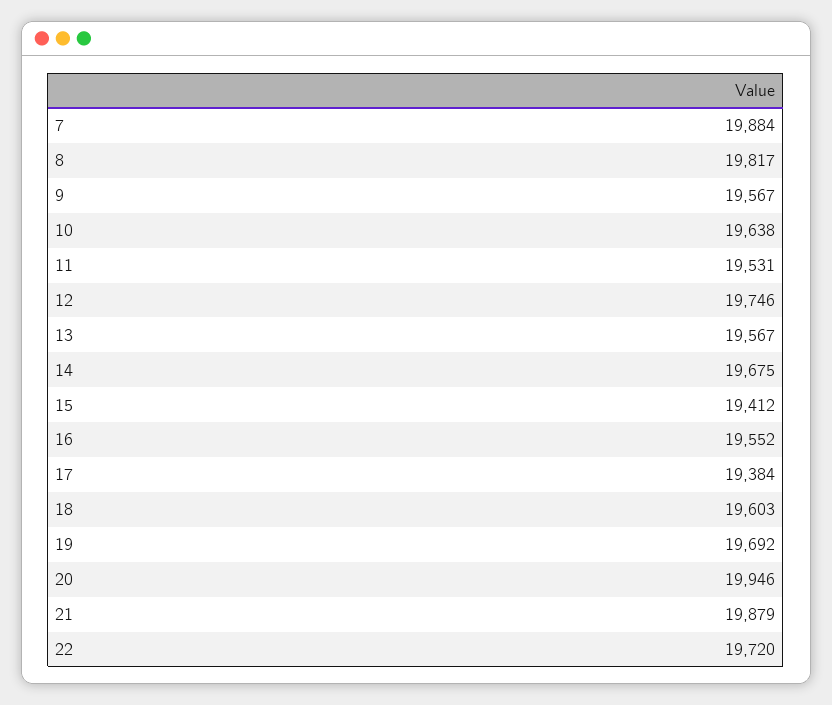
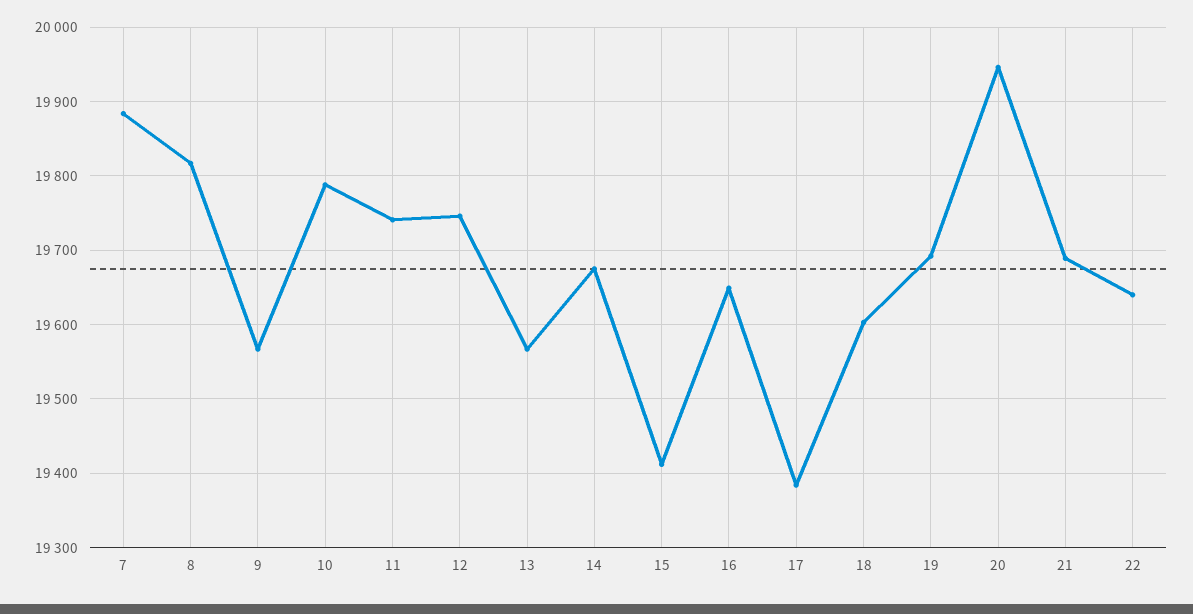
  {
    "7": 19884,
    "8": 19817,
    "9": 19567,
-   "10": 19638,
+   "10": 19790,
-   "11": 19531,
+   "11": 19740,
    "12": 19746,
    "13": 19567,
    "14": 19675,
    "15": 19412,
-   "16": 19552,
+   "16": 19650,
    "17": 19384,
    "18": 19603,
    "19": 19692,
    "20": 19946,
-   "21": 19879,
+   "21": 19690,
-   "22": 19720
+   "22": 19640
  }

